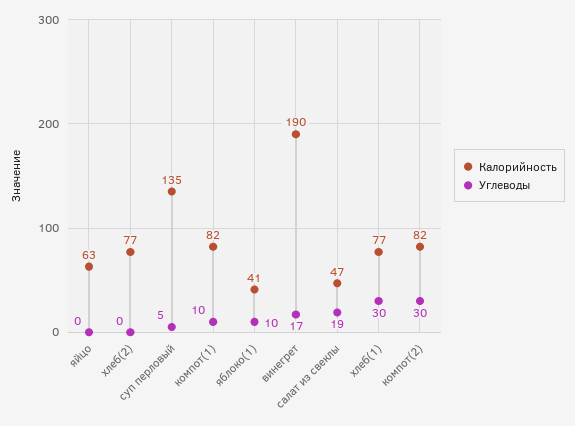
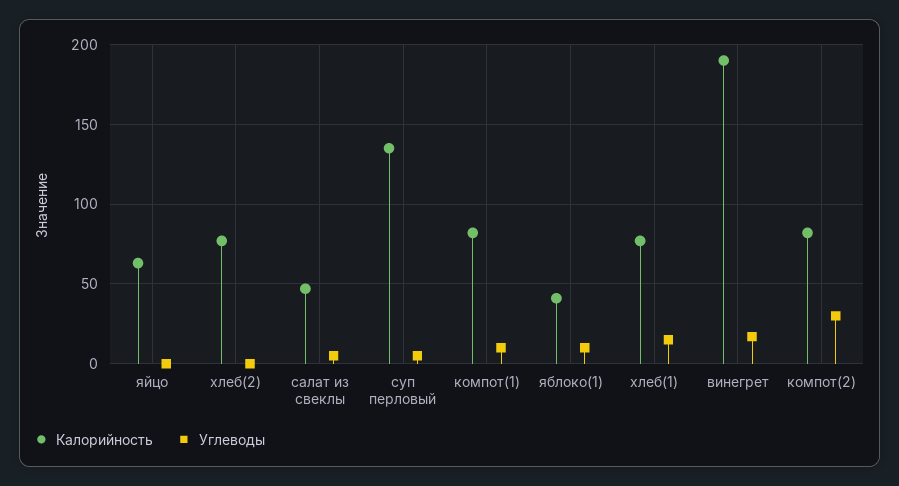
  {
    "Калорийность": {
      "яйцо": 63,
      "хлеб(2)": 77,
      "суп перловый": 135,
      "компот(1)": 82,
      "яблоко(1)": 41,
      "винегрет": 190,
      "салат из свеклы": 47,
      "хлеб(1)": 77,
      "компот(2)": 82
    },
    "Углеводы": {
      "яйцо": 0,
      "хлеб(2)": 0,
      "суп перловый": 5,
      "компот(1)": 10,
      "яблоко(1)": 10,
      "винегрет": 17,
-     "салат из свеклы": 19,
+     "салат из свеклы": 5,
-     "хлеб(1)": 30,
+     "хлеб(1)": 15,
      "компот(2)": 30
    }
  }

